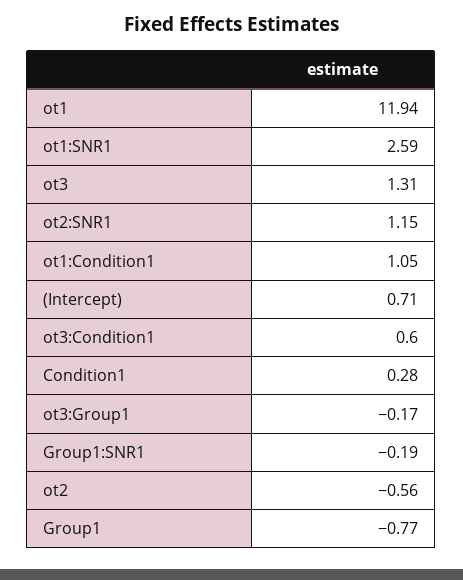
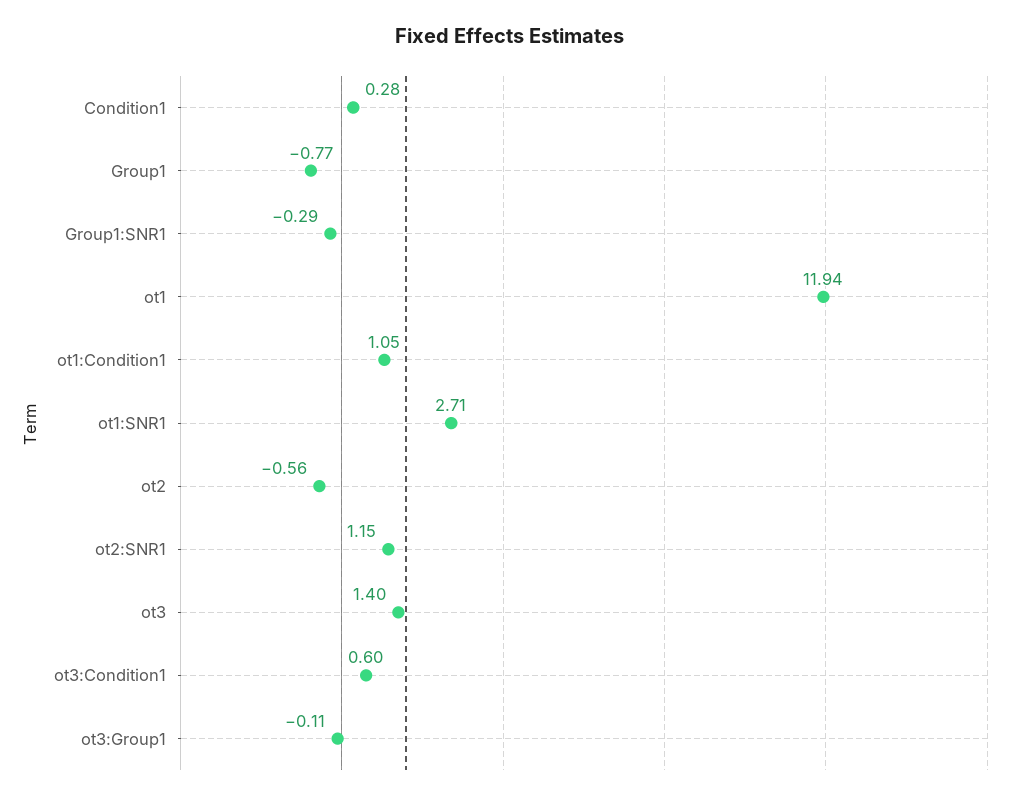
  {
    "ot1": 11.94,
-   "ot1:SNR1": 2.59,
+   "ot1:SNR1": 2.71,
-   "ot3": 1.31,
+   "ot3": 1.4,
    "ot2:SNR1": 1.15,
    "ot1:Condition1": 1.05,
-   "(Intercept)": 0.71,
    "ot3:Condition1": 0.6,
    "Condition1": 0.28,
-   "ot3:Group1": -0.17,
+   "ot3:Group1": -0.11,
-   "Group1:SNR1": -0.19,
+   "Group1:SNR1": -0.29,
    "ot2": -0.56,
    "Group1": -0.77
  }

